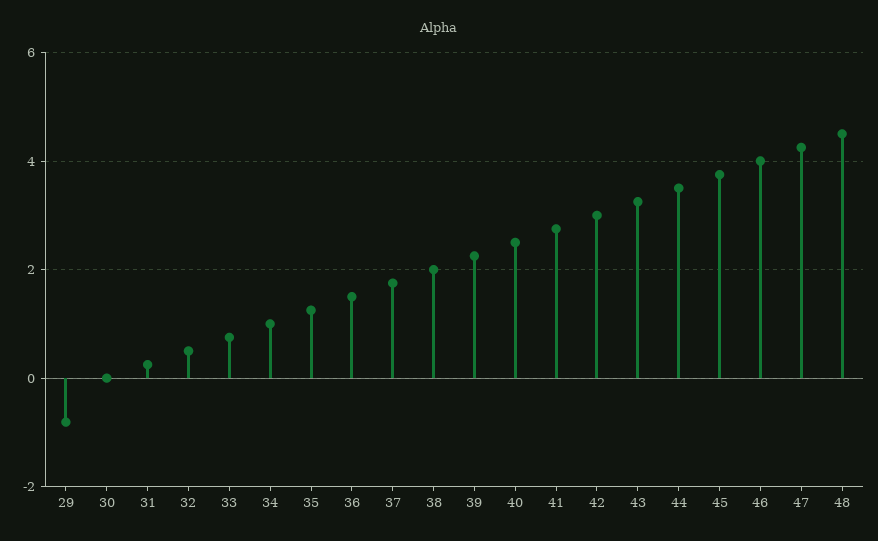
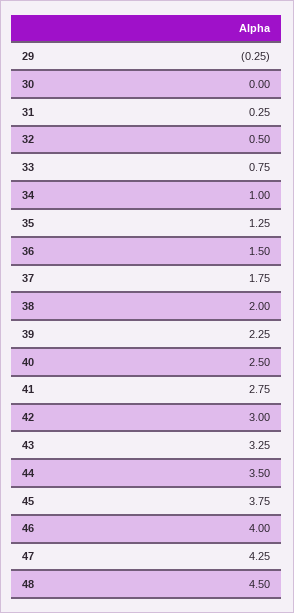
  {
-   "29": -0.8,
+   "29": -0.25,
    "30": 0,
    "31": 0.25,
    "32": 0.5,
    "33": 0.75,
    "34": 1,
    "35": 1.25,
    "36": 1.5,
    "37": 1.75,
    "38": 2,
    "39": 2.25,
    "40": 2.5,
    "41": 2.75,
    "42": 3,
    "43": 3.25,
    "44": 3.5,
    "45": 3.75,
    "46": 4,
    "47": 4.25,
    "48": 4.5
  }

